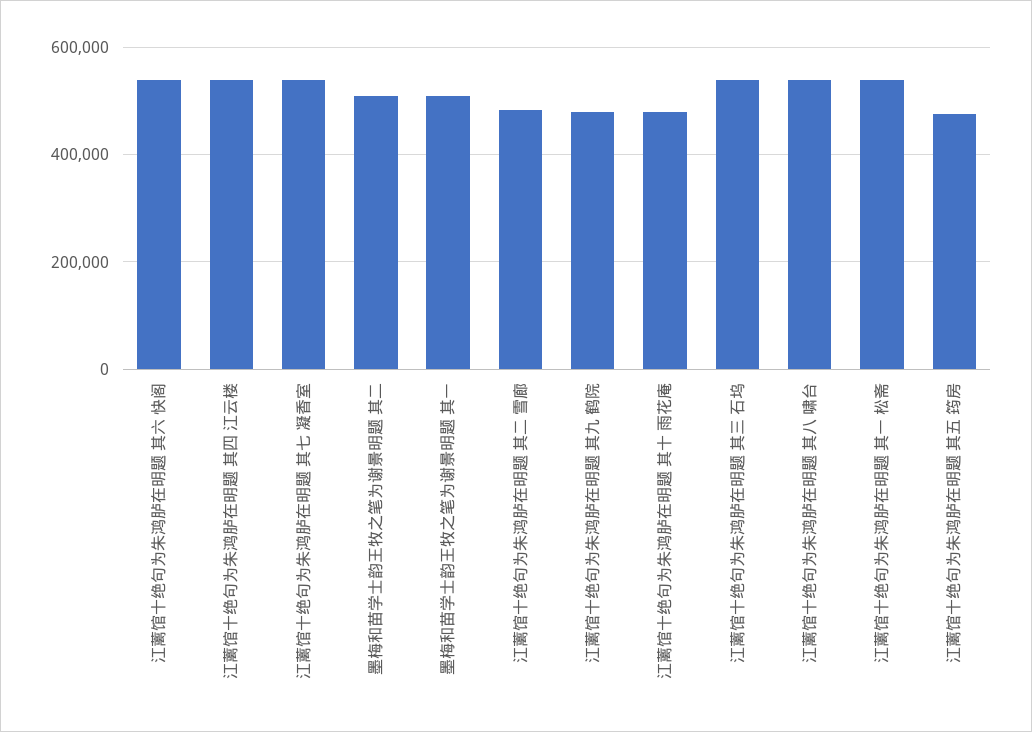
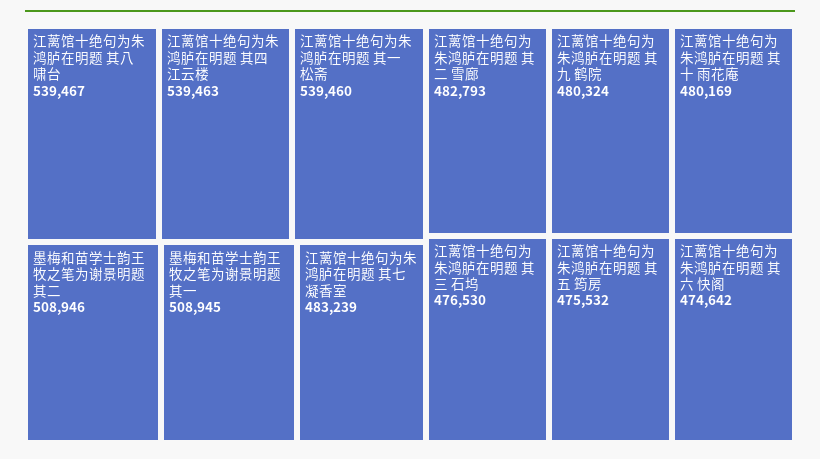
  {
-   "江蓠馆十绝句为朱鸿胪在明题 其六 快阁": 540000,
+   "江蓠馆十绝句为朱鸿胪在明题 其六 快阁": 474642,
    "江蓠馆十绝句为朱鸿胪在明题 其四 江云楼": 539463,
-   "江蓠馆十绝句为朱鸿胪在明题 其七 凝香室": 540000,
+   "江蓠馆十绝句为朱鸿胪在明题 其七 凝香室": 483239,
    "墨梅和苗学士韵王牧之笔为谢景明题 其二": 508946,
    "墨梅和苗学士韵王牧之笔为谢景明题 其一": 508945,
    "江蓠馆十绝句为朱鸿胪在明题 其二 雪廊": 482793,
    "江蓠馆十绝句为朱鸿胪在明题 其九 鹤院": 480324,
    "江蓠馆十绝句为朱鸿胪在明题 其十 雨花庵": 480169,
-   "江蓠馆十绝句为朱鸿胪在明题 其三 石坞": 540000,
+   "江蓠馆十绝句为朱鸿胪在明题 其三 石坞": 476530,
    "江蓠馆十绝句为朱鸿胪在明题 其八 啸台": 539467,
    "江蓠馆十绝句为朱鸿胪在明题 其一 松斋": 539460,
    "江蓠馆十绝句为朱鸿胪在明题 其五 筠房": 475532
  }

